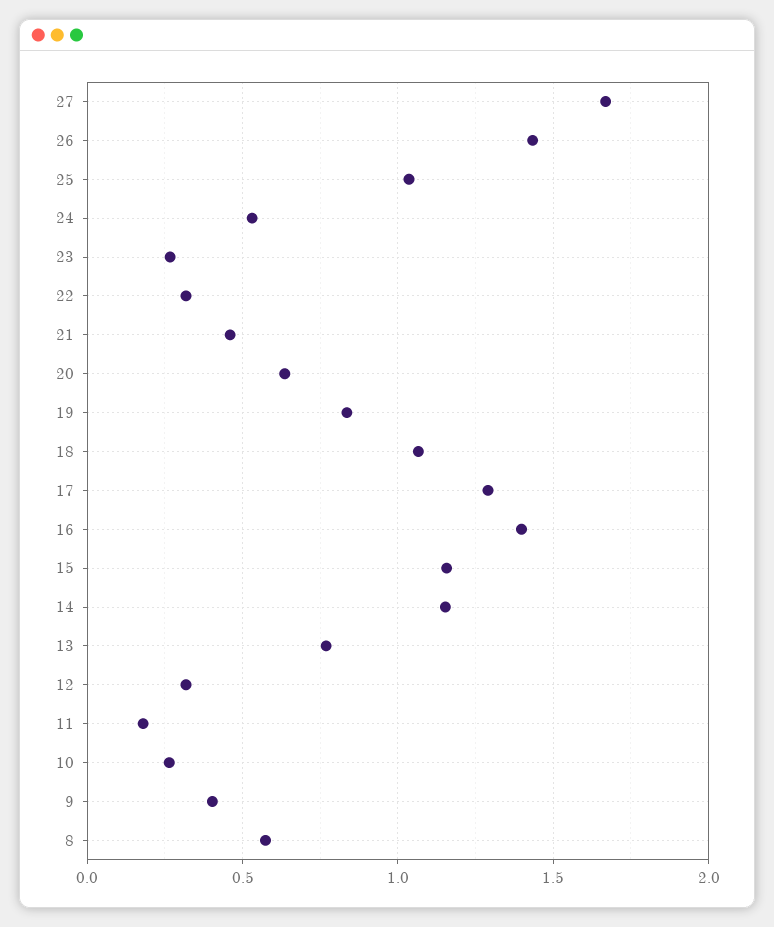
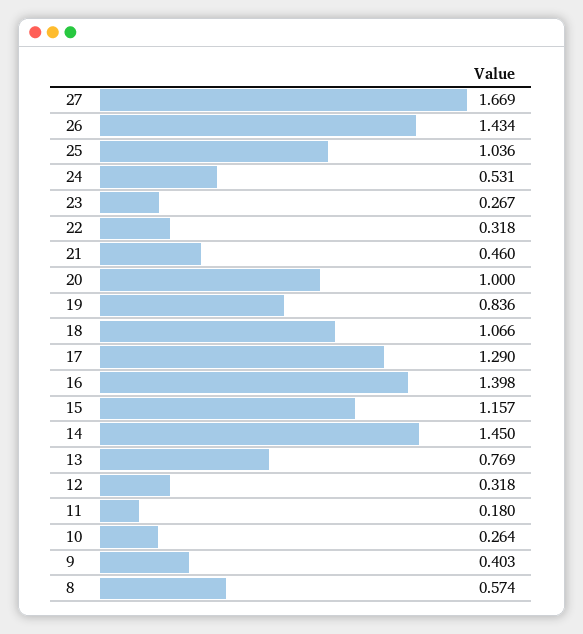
  {
    "27": 1.669,
    "26": 1.434,
    "25": 1.036,
    "24": 0.531,
    "23": 0.267,
    "22": 0.318,
    "21": 0.46,
-   "20": 0.65,
+   "20": 1,
    "19": 0.836,
    "18": 1.066,
    "17": 1.29,
    "16": 1.398,
    "15": 1.157,
-   "14": 1.15,
+   "14": 1.45,
    "13": 0.769,
    "12": 0.318,
    "11": 0.18,
    "10": 0.264,
    "9": 0.403,
    "8": 0.574
  }

